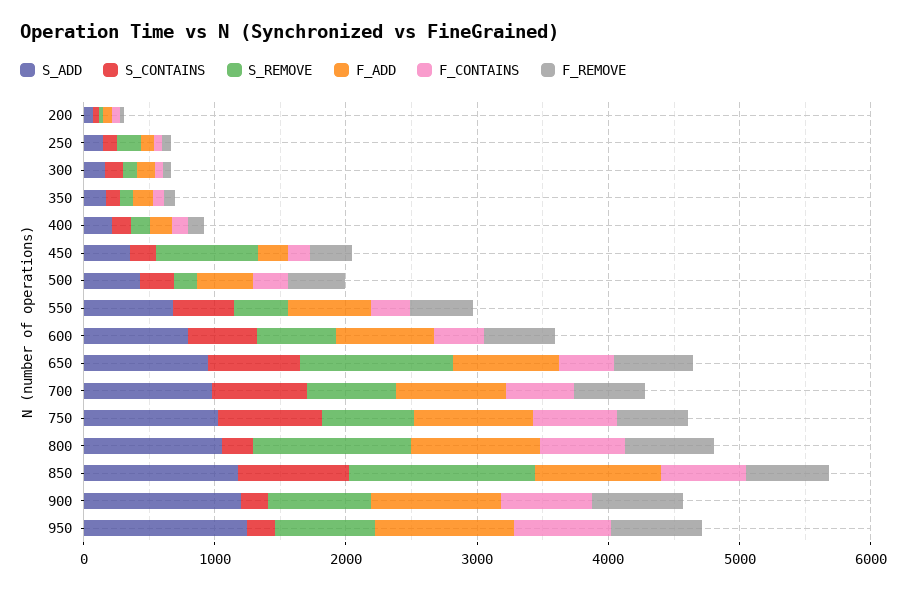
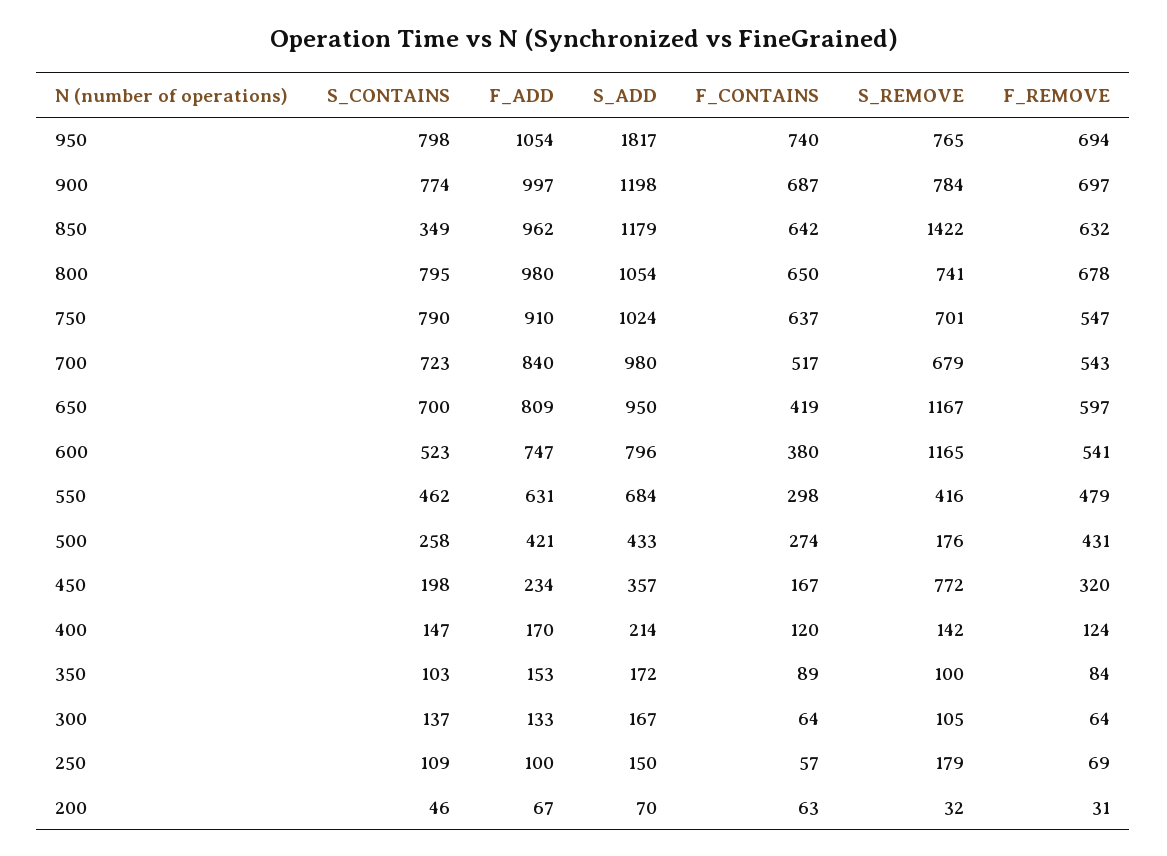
  {
    "S_ADD": {
      "200": 70,
      "250": 150,
      "300": 167,
      "350": 172,
      "400": 214,
      "450": 357,
      "500": 433,
      "550": 684,
      "600": 796,
      "650": 950,
      "700": 980,
      "750": 1024,
      "800": 1054,
      "850": 1179,
      "900": 1198,
-     "950": 1200
+     "950": 1817
    },
    "S_CONTAINS": {
      "200": 46,
      "250": 109,
      "300": 137,
      "350": 103,
      "400": 147,
      "450": 198,
      "500": 258,
      "550": 462,
      "600": 523,
      "650": 700,
      "700": 723,
      "750": 790,
-     "800": 200,
+     "800": 795,
-     "850": 800,
+     "850": 349,
-     "900": 200,
+     "900": 774,
-     "950": 200
+     "950": 798
    },
    "S_REMOVE": {
      "200": 32,
      "250": 179,
      "300": 105,
      "350": 100,
      "400": 142,
      "450": 772,
      "500": 176,
      "550": 416,
-     "600": 600,
+     "600": 1165,
      "650": 1167,
      "700": 679,
      "750": 701,
-     "800": 1200,
+     "800": 741,
      "850": 1422,
      "900": 784,
      "950": 765
    },
    "F_ADD": {
      "200": 67,
      "250": 100,
      "300": 133,
      "350": 153,
      "400": 170,
      "450": 234,
      "500": 421,
      "550": 631,
      "600": 747,
      "650": 809,
      "700": 840,
      "750": 910,
      "800": 980,
      "850": 962,
      "900": 997,
      "950": 1054
    },
    "F_CONTAINS": {
      "200": 63,
      "250": 57,
      "300": 64,
      "350": 89,
      "400": 120,
      "450": 167,
      "500": 274,
      "550": 298,
      "600": 380,
      "650": 419,
      "700": 517,
      "750": 637,
      "800": 650,
      "850": 642,
      "900": 687,
      "950": 740
    },
    "F_REMOVE": {
      "200": 31,
      "250": 69,
      "300": 64,
      "350": 84,
      "400": 124,
      "450": 320,
      "500": 431,
      "550": 479,
      "600": 541,
      "650": 597,
      "700": 543,
      "750": 547,
      "800": 678,
      "850": 632,
      "900": 697,
      "950": 694
    }
  }

